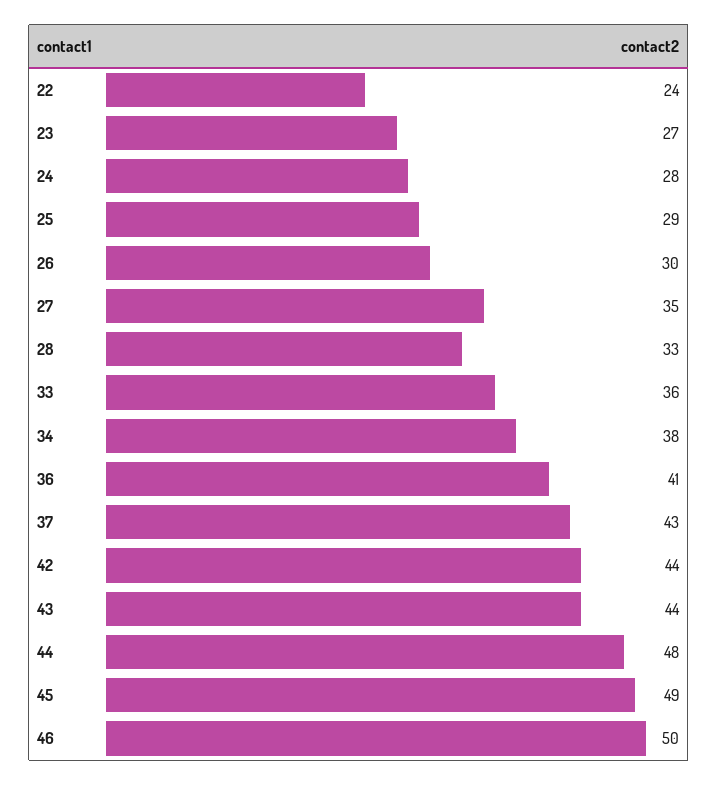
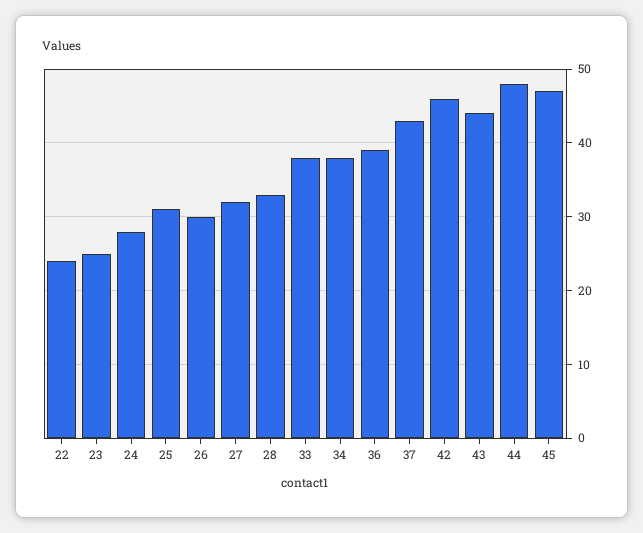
  {
    "22": 24,
-   "23": 27,
+   "23": 25,
    "24": 28,
-   "25": 29,
+   "25": 31,
    "26": 30,
-   "27": 35,
+   "27": 32,
    "28": 33,
-   "33": 36,
+   "33": 38,
    "34": 38,
-   "36": 41,
+   "36": 39,
    "37": 43,
-   "42": 44,
+   "42": 46,
    "43": 44,
    "44": 48,
-   "45": 49,
+   "45": 47
-   "46": 50
  }

